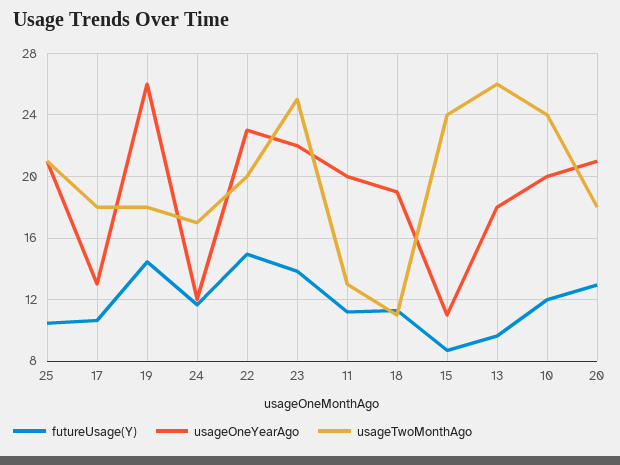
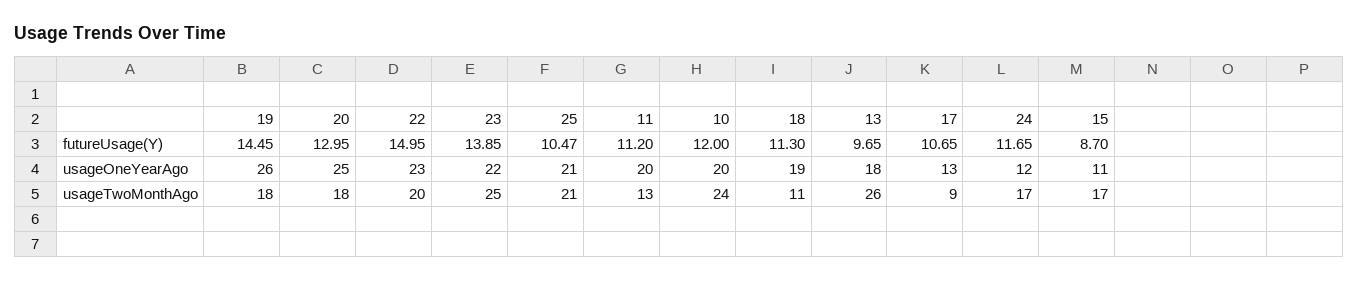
  {
    "futureUsage(Y)": {
      "25": 10.47,
      "17": 10.65,
      "19": 14.45,
      "24": 11.65,
      "22": 14.95,
      "23": 13.85,
      "11": 11.2,
      "18": 11.3,
      "15": 8.7,
      "13": 9.65,
      "10": 12,
      "20": 12.95
    },
    "usageOneYearAgo": {
      "25": 21,
      "17": 13,
      "19": 26,
      "24": 12,
      "22": 23,
      "23": 22,
      "11": 20,
      "18": 19,
      "15": 11,
      "13": 18,
      "10": 20,
-     "20": 21
+     "20": 25
    },
    "usageTwoMonthAgo": {
      "25": 21,
-     "17": 18,
+     "17": 9,
      "19": 18,
      "24": 17,
      "22": 20,
      "23": 25,
      "11": 13,
      "18": 11,
-     "15": 24,
+     "15": 17,
      "13": 26,
      "10": 24,
      "20": 18
    }
  }

